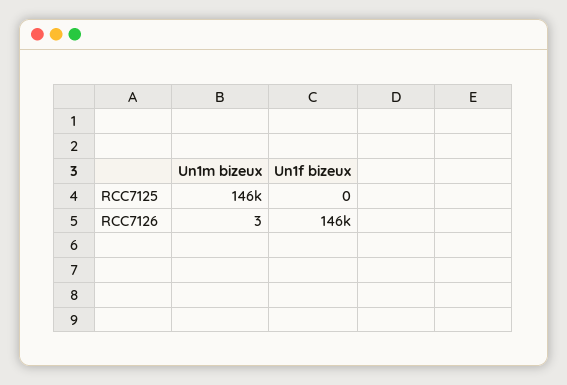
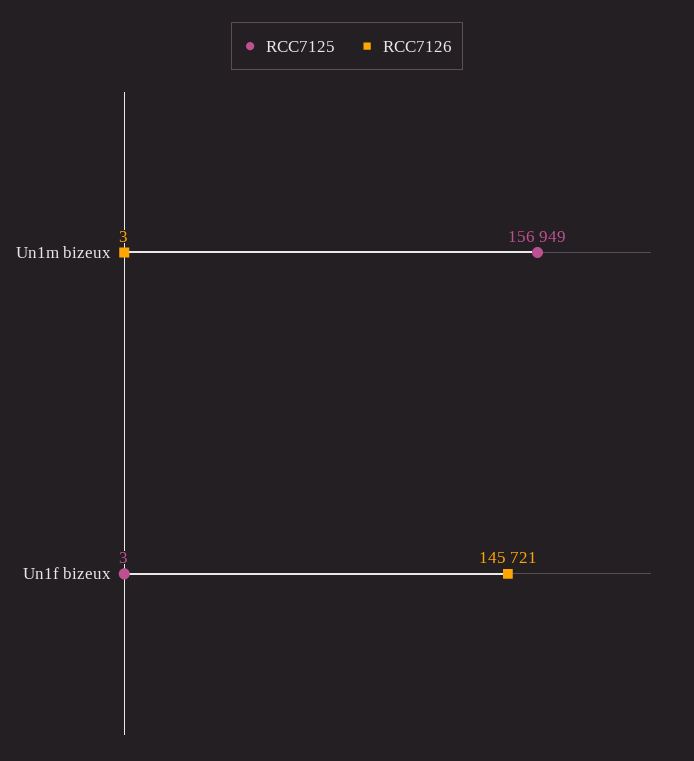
  {
    "RCC7125": {
-     "Un1m bizeux": 146000,
+     "Un1m bizeux": 156949,
-     "Un1f bizeux": 0
+     "Un1f bizeux": 3
    },
    "RCC7126": {
      "Un1m bizeux": 3,
      "Un1f bizeux": 145721
    }
  }

